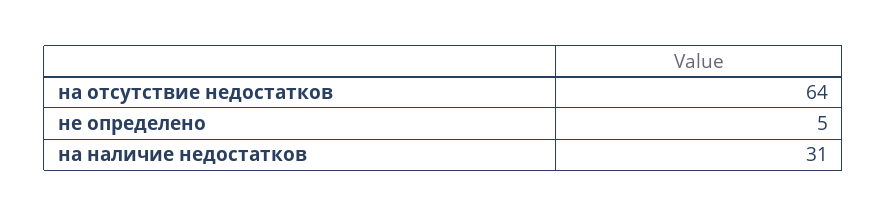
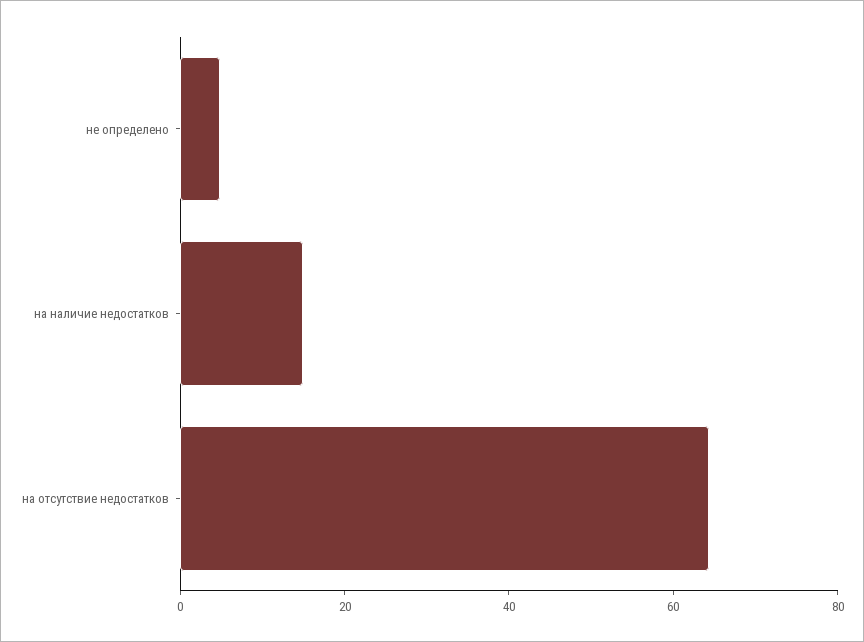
  {
    "на отсутствие недостатков": 64,
    "не определено": 5,
-   "на наличие недостатков": 31
+   "на наличие недостатков": 15
  }

